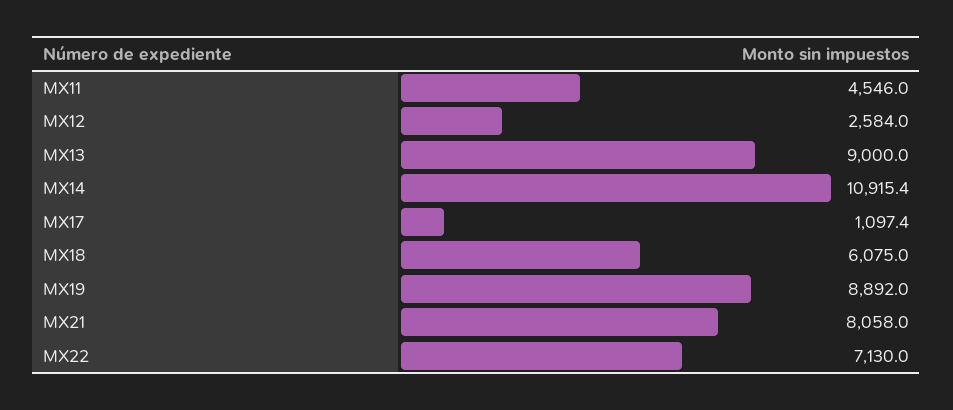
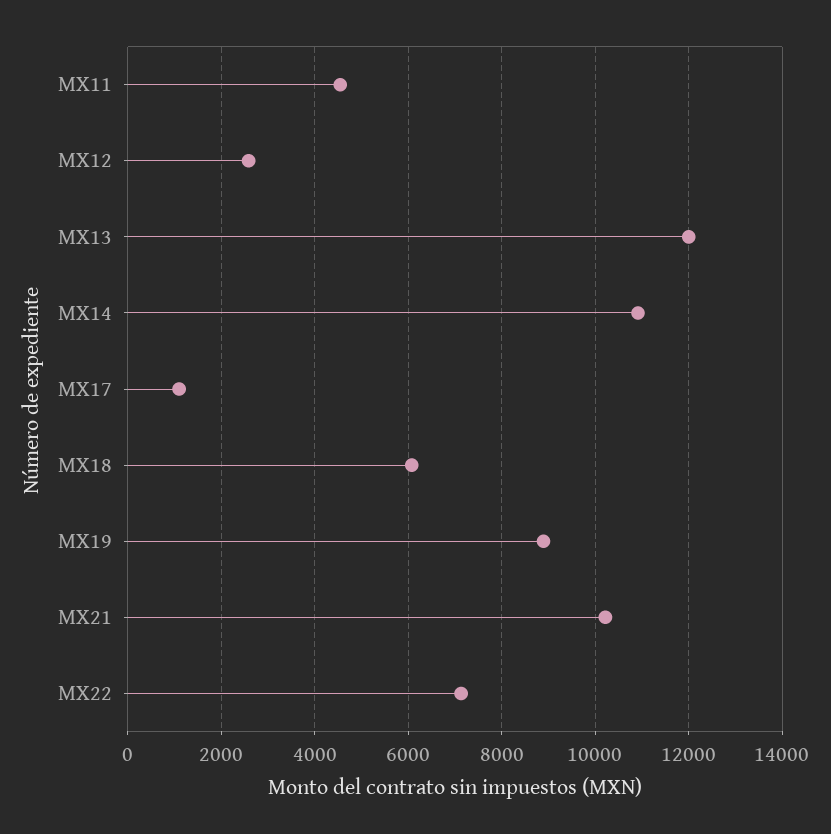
  {
    "MX11": 4546,
    "MX12": 2584,
-   "MX13": 9000,
+   "MX13": 12000,
    "MX14": 10915.4,
    "MX17": 1097.4,
    "MX18": 6075,
    "MX19": 8892,
-   "MX21": 8058,
+   "MX21": 10200,
    "MX22": 7130
  }

